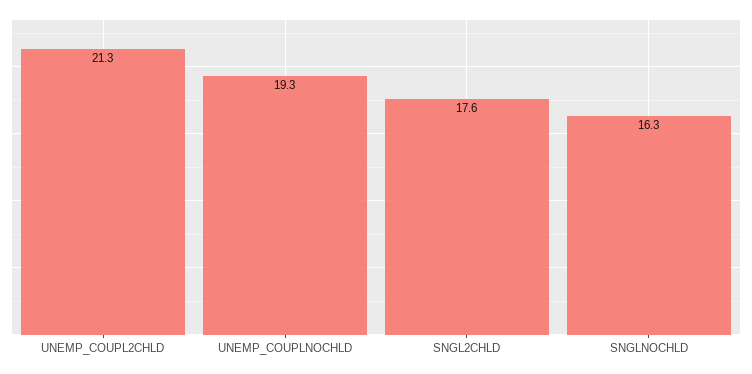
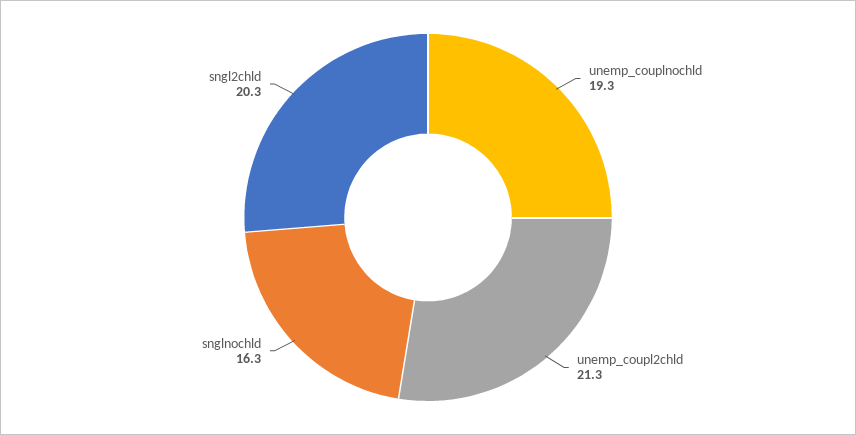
  {
    "UNEMP_COUPL2CHLD": 21.3,
    "UNEMP_COUPLNOCHLD": 19.3,
-   "SNGL2CHLD": 17.6,
+   "SNGL2CHLD": 20.3,
    "SNGLNOCHLD": 16.3
  }

